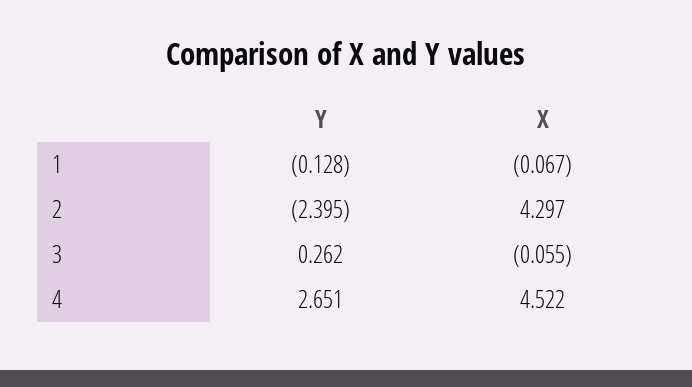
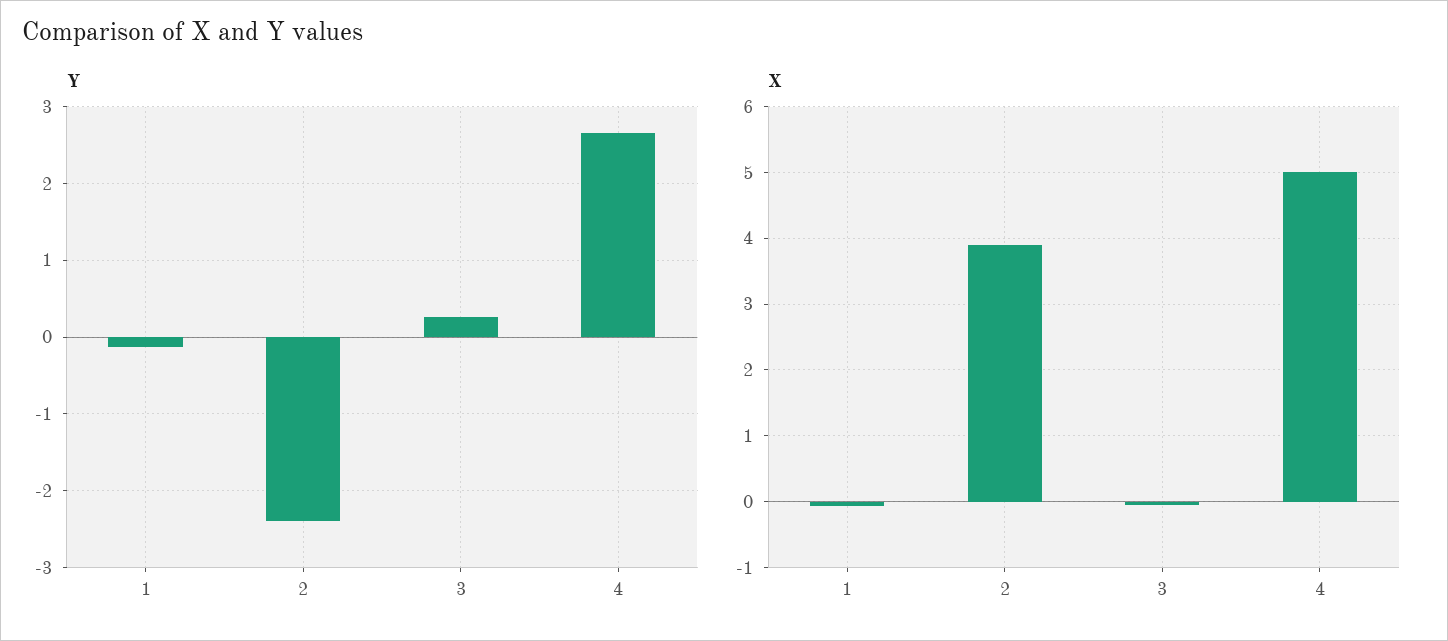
  {
    "Y": {
      "1": -0.128,
      "2": -2.395,
      "3": 0.262,
      "4": 2.651
    },
    "X": {
      "1": -0.067,
-     "2": 4.297,
+     "2": 3.9,
      "3": -0.055,
-     "4": 4.522
+     "4": 5
    }
  }

